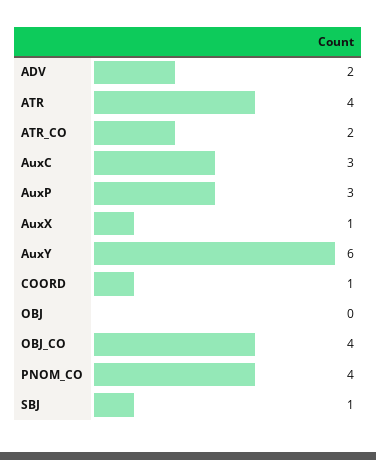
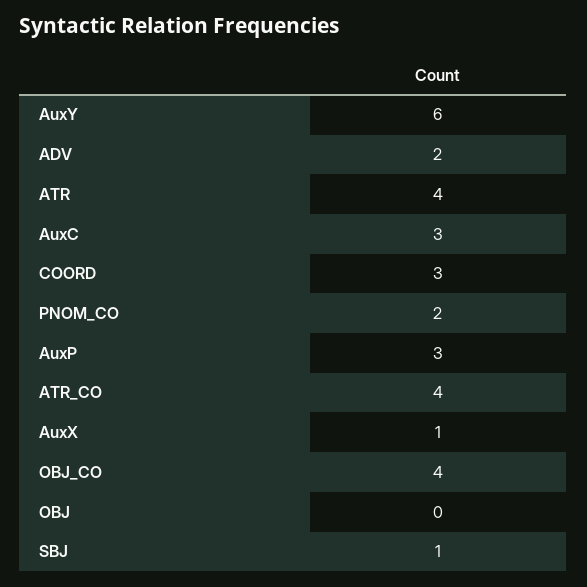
  {
    "ADV": 2,
    "ATR": 4,
-   "ATR_CO": 2,
+   "ATR_CO": 4,
    "AuxC": 3,
    "AuxP": 3,
    "AuxX": 1,
    "AuxY": 6,
-   "COORD": 1,
+   "COORD": 3,
    "OBJ": 0,
    "OBJ_CO": 4,
-   "PNOM_CO": 4,
+   "PNOM_CO": 2,
    "SBJ": 1
  }

